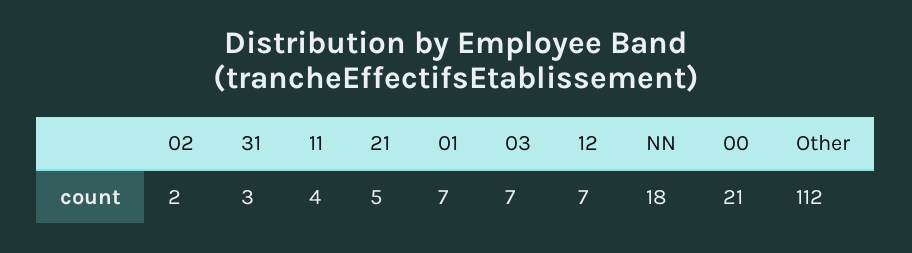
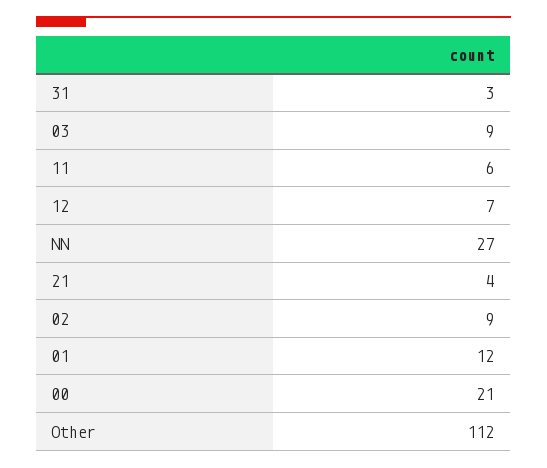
  {
-   "02": 2,
+   "02": 9,
    "31": 3,
-   "11": 4,
+   "11": 6,
-   "21": 5,
+   "21": 4,
-   "01": 7,
+   "01": 12,
-   "03": 7,
+   "03": 9,
    "12": 7,
-   "NN": 18,
+   "NN": 27,
    "00": 21,
    "Other": 112
  }

